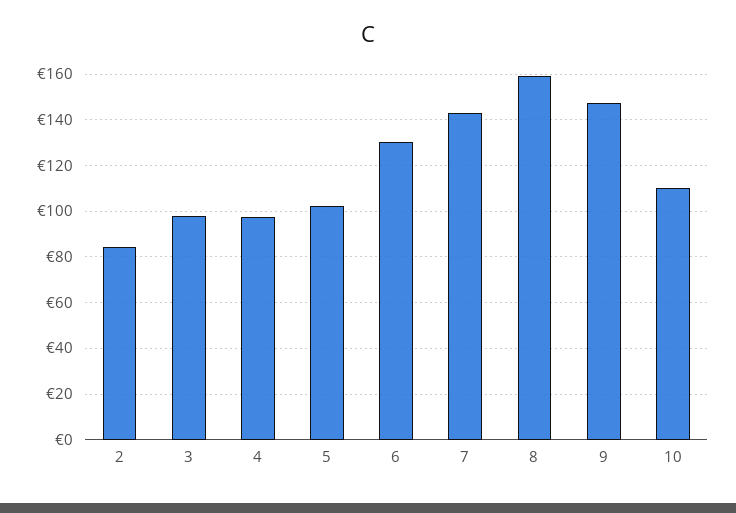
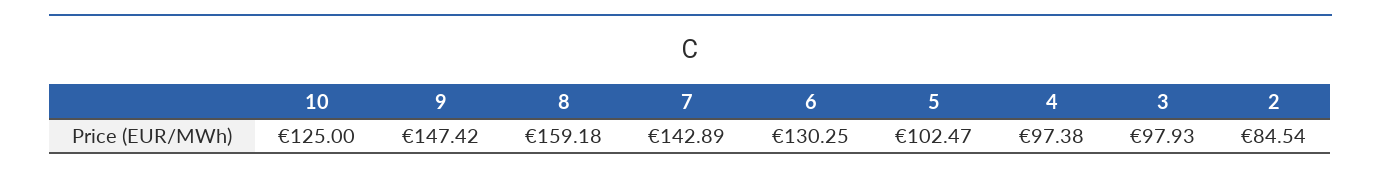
  {
    "2": 84.54,
    "3": 97.93,
    "4": 97.38,
    "5": 102.47,
    "6": 130.25,
    "7": 142.89,
    "8": 159.18,
    "9": 147.42,
-   "10": 110
+   "10": 125
  }

